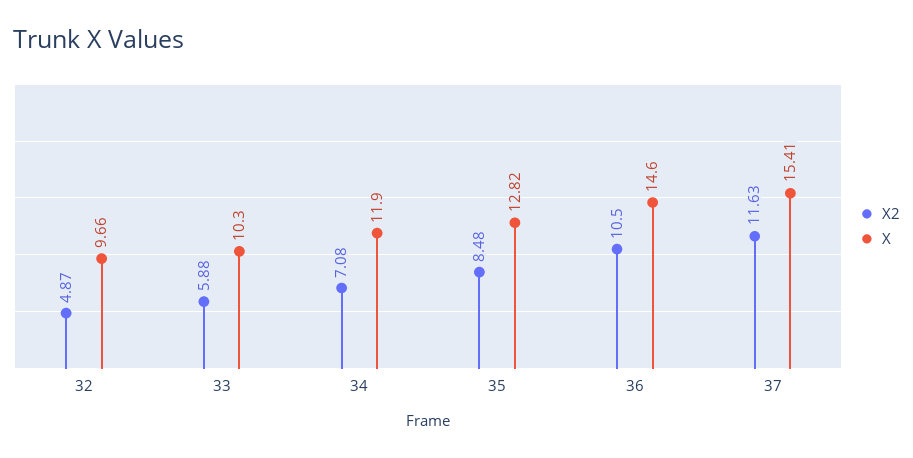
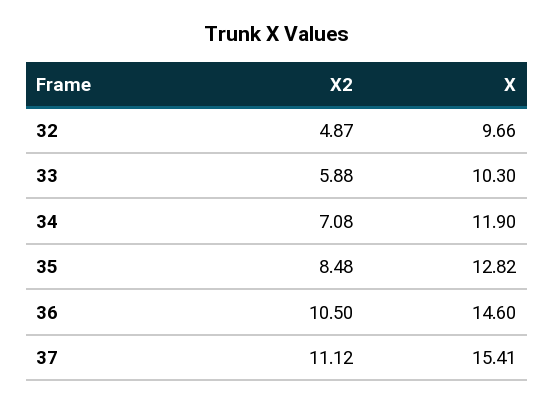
  {
    "X2": {
      "32": 4.87,
      "33": 5.88,
      "34": 7.08,
      "35": 8.48,
      "36": 10.5,
-     "37": 11.63
+     "37": 11.12
    },
    "X": {
      "32": 9.66,
      "33": 10.3,
      "34": 11.9,
      "35": 12.82,
      "36": 14.6,
      "37": 15.41
    }
  }

